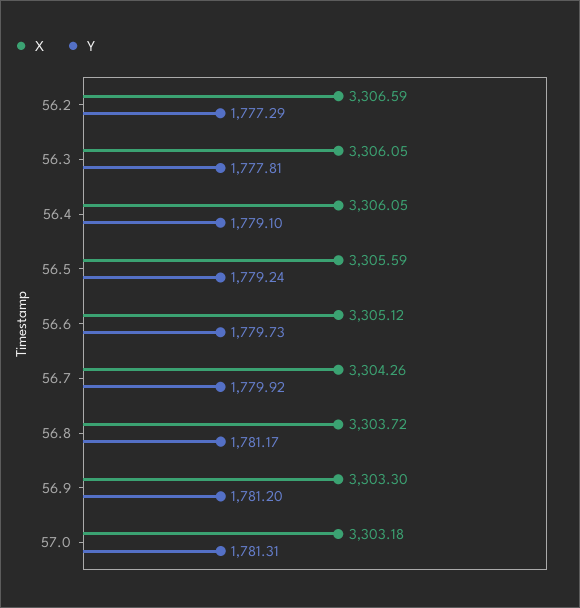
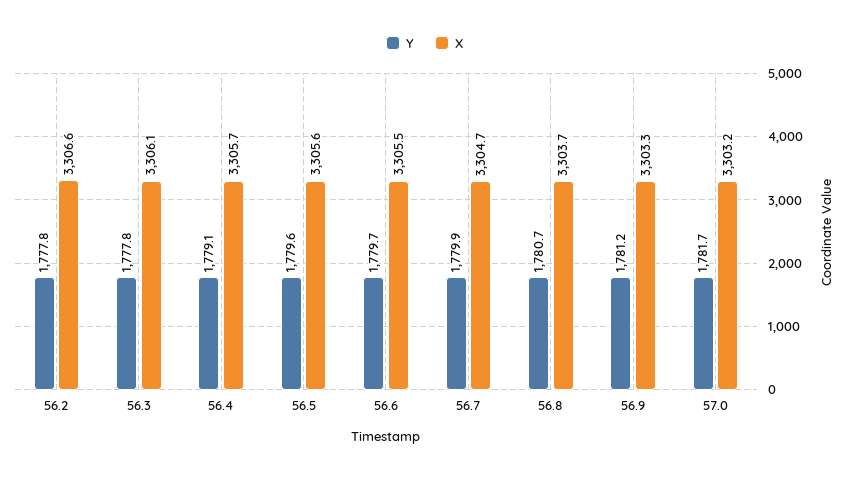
  {
    "X": {
      "56.2": 3306.59,
      "56.3": 3306.05,
-     "56.4": 3306.05,
+     "56.4": 3305.7,
      "56.5": 3305.59,
-     "56.6": 3305.12,
+     "56.6": 3305.5,
-     "56.7": 3304.26,
+     "56.7": 3304.7,
      "56.8": 3303.72,
      "56.9": 3303.3,
      "57.0": 3303.18
    },
    "Y": {
-     "56.2": 1777.29,
+     "56.2": 1777.8,
      "56.3": 1777.81,
      "56.4": 1779.1,
-     "56.5": 1779.24,
+     "56.5": 1779.6,
      "56.6": 1779.73,
      "56.7": 1779.92,
-     "56.8": 1781.17,
+     "56.8": 1780.7,
      "56.9": 1781.2,
-     "57.0": 1781.31
+     "57.0": 1781.7
    }
  }

